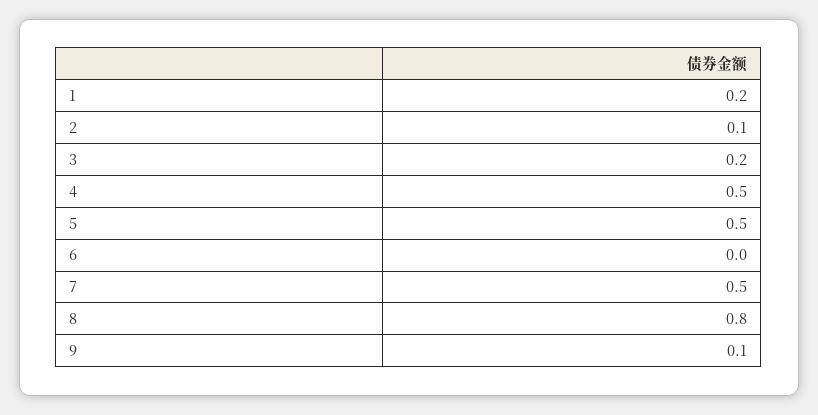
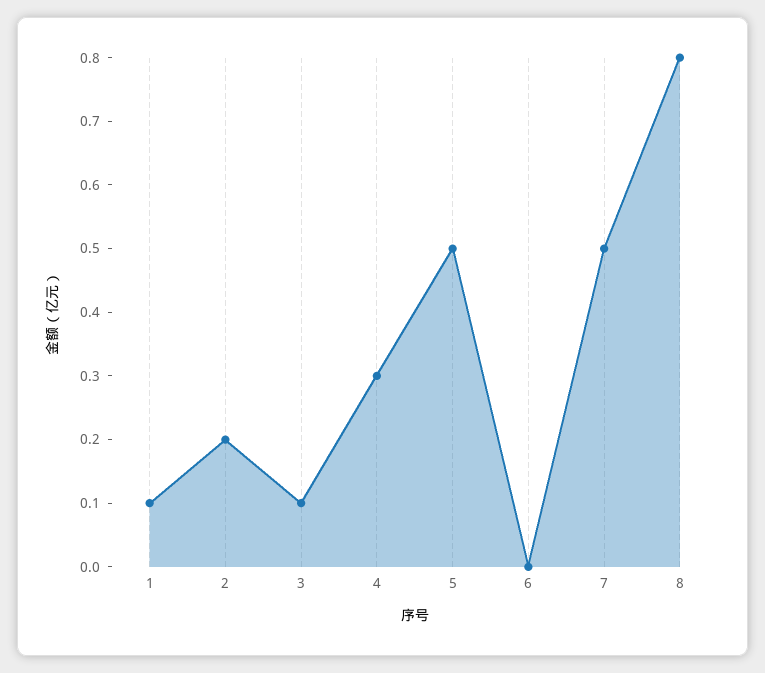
  {
-   "1": 0.2,
+   "1": 0.1,
-   "2": 0.1,
+   "2": 0.2,
-   "3": 0.2,
+   "3": 0.1,
-   "4": 0.5,
+   "4": 0.3,
    "5": 0.5,
    "6": 0,
    "7": 0.5,
-   "8": 0.8,
+   "8": 0.8
-   "9": 0.1
  }

